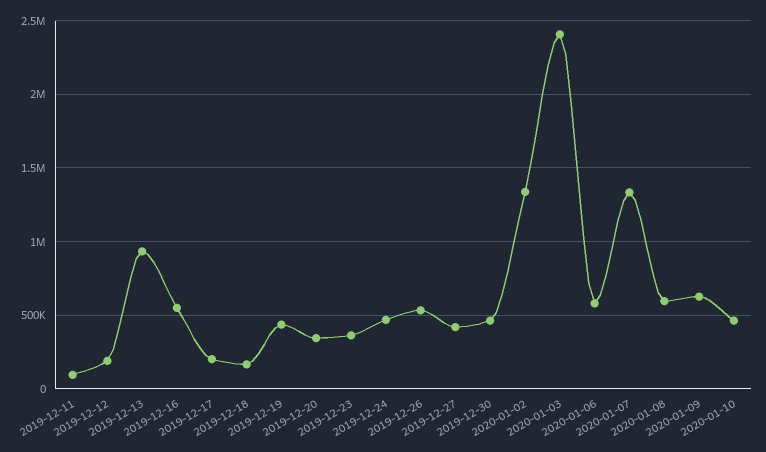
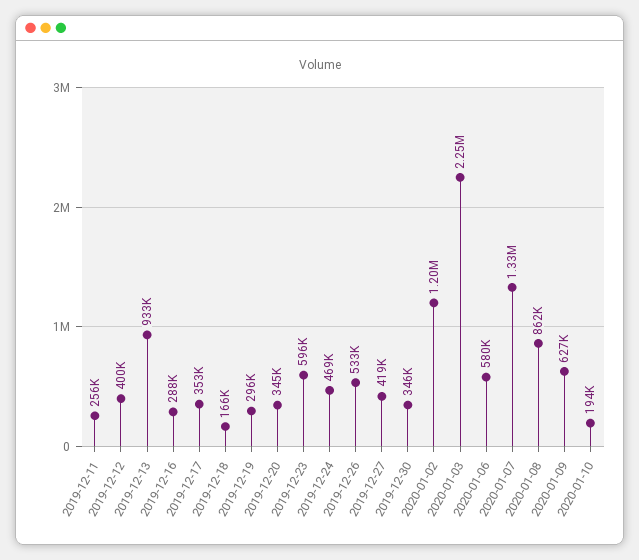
  {
-   "2019-12-11": 100000,
+   "2019-12-11": 256000,
-   "2019-12-12": 200000,
+   "2019-12-12": 400000,
    "2019-12-13": 933000,
-   "2019-12-16": 550000,
+   "2019-12-16": 288000,
-   "2019-12-17": 200000,
+   "2019-12-17": 353000,
    "2019-12-18": 166000,
-   "2019-12-19": 450000,
+   "2019-12-19": 296000,
    "2019-12-20": 345000,
-   "2019-12-23": 350000,
+   "2019-12-23": 596000,
    "2019-12-24": 469000,
    "2019-12-26": 533000,
    "2019-12-27": 419000,
-   "2019-12-30": 450000,
+   "2019-12-30": 346000,
-   "2020-01-02": 1350000,
+   "2020-01-02": 1200000,
-   "2020-01-03": 2400000,
+   "2020-01-03": 2250000,
    "2020-01-06": 580000,
    "2020-01-07": 1330000,
-   "2020-01-08": 600000,
+   "2020-01-08": 862000,
    "2020-01-09": 627000,
-   "2020-01-10": 450000
+   "2020-01-10": 194000
  }

